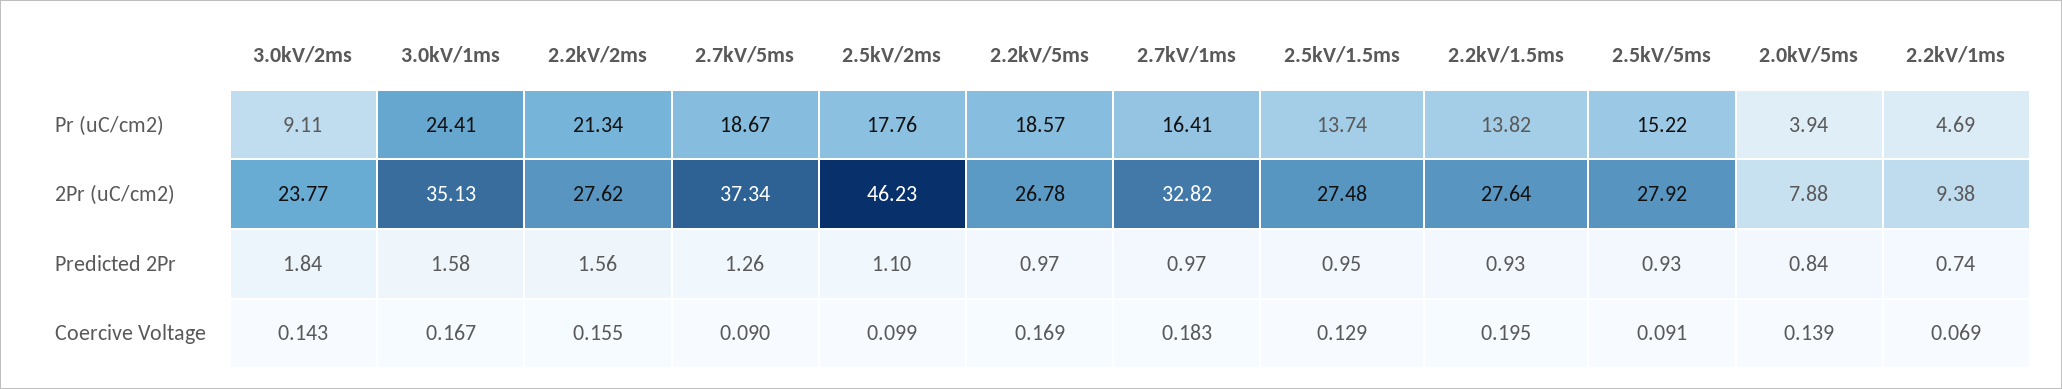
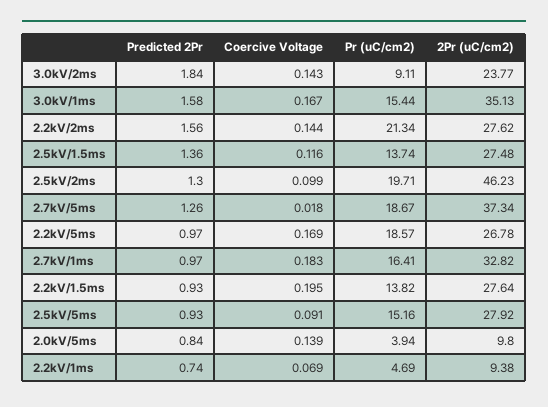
  {
    "3.0kV/2ms": {
      "Pr (uC/cm2)": 9.11,
      "2Pr (uC/cm2)": 23.77,
      "Predicted 2Pr": 1.84,
      "Coercive Voltage": 0.143
    },
    "3.0kV/1ms": {
-     "Pr (uC/cm2)": 24.41,
+     "Pr (uC/cm2)": 15.44,
      "2Pr (uC/cm2)": 35.13,
      "Predicted 2Pr": 1.58,
      "Coercive Voltage": 0.167
    },
    "2.2kV/2ms": {
      "Pr (uC/cm2)": 21.34,
      "2Pr (uC/cm2)": 27.62,
      "Predicted 2Pr": 1.56,
-     "Coercive Voltage": 0.155
+     "Coercive Voltage": 0.144
    },
    "2.7kV/5ms": {
      "Pr (uC/cm2)": 18.67,
      "2Pr (uC/cm2)": 37.34,
      "Predicted 2Pr": 1.26,
-     "Coercive Voltage": 0.09
+     "Coercive Voltage": 0.018
    },
    "2.5kV/2ms": {
-     "Pr (uC/cm2)": 17.76,
+     "Pr (uC/cm2)": 19.71,
      "2Pr (uC/cm2)": 46.23,
-     "Predicted 2Pr": 1.1,
+     "Predicted 2Pr": 1.3,
      "Coercive Voltage": 0.099
    },
    "2.2kV/5ms": {
      "Pr (uC/cm2)": 18.57,
      "2Pr (uC/cm2)": 26.78,
      "Predicted 2Pr": 0.97,
      "Coercive Voltage": 0.169
    },
    "2.7kV/1ms": {
      "Pr (uC/cm2)": 16.41,
      "2Pr (uC/cm2)": 32.82,
      "Predicted 2Pr": 0.97,
      "Coercive Voltage": 0.183
    },
    "2.5kV/1.5ms": {
      "Pr (uC/cm2)": 13.74,
      "2Pr (uC/cm2)": 27.48,
-     "Predicted 2Pr": 0.95,
+     "Predicted 2Pr": 1.36,
-     "Coercive Voltage": 0.129
+     "Coercive Voltage": 0.116
    },
    "2.2kV/1.5ms": {
      "Pr (uC/cm2)": 13.82,
      "2Pr (uC/cm2)": 27.64,
      "Predicted 2Pr": 0.93,
      "Coercive Voltage": 0.195
    },
    "2.5kV/5ms": {
-     "Pr (uC/cm2)": 15.22,
+     "Pr (uC/cm2)": 15.16,
      "2Pr (uC/cm2)": 27.92,
      "Predicted 2Pr": 0.93,
      "Coercive Voltage": 0.091
    },
    "2.0kV/5ms": {
      "Pr (uC/cm2)": 3.94,
-     "2Pr (uC/cm2)": 7.88,
+     "2Pr (uC/cm2)": 9.8,
      "Predicted 2Pr": 0.84,
      "Coercive Voltage": 0.139
    },
    "2.2kV/1ms": {
      "Pr (uC/cm2)": 4.69,
      "2Pr (uC/cm2)": 9.38,
      "Predicted 2Pr": 0.74,
      "Coercive Voltage": 0.069
    }
  }

